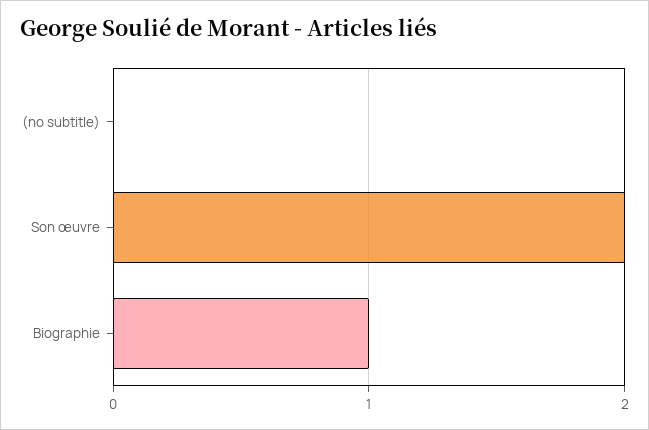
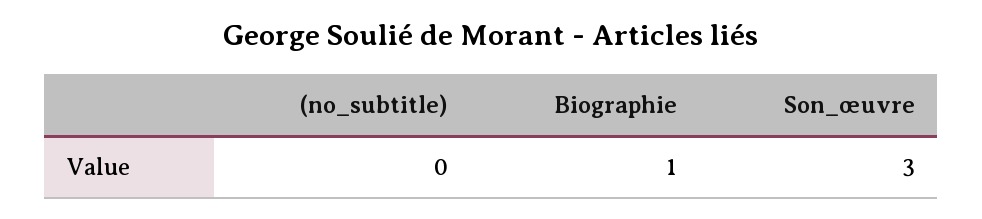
  {
    "(no subtitle)": 0,
-   "Son œuvre": 2,
+   "Son œuvre": 3,
    "Biographie": 1
  }

